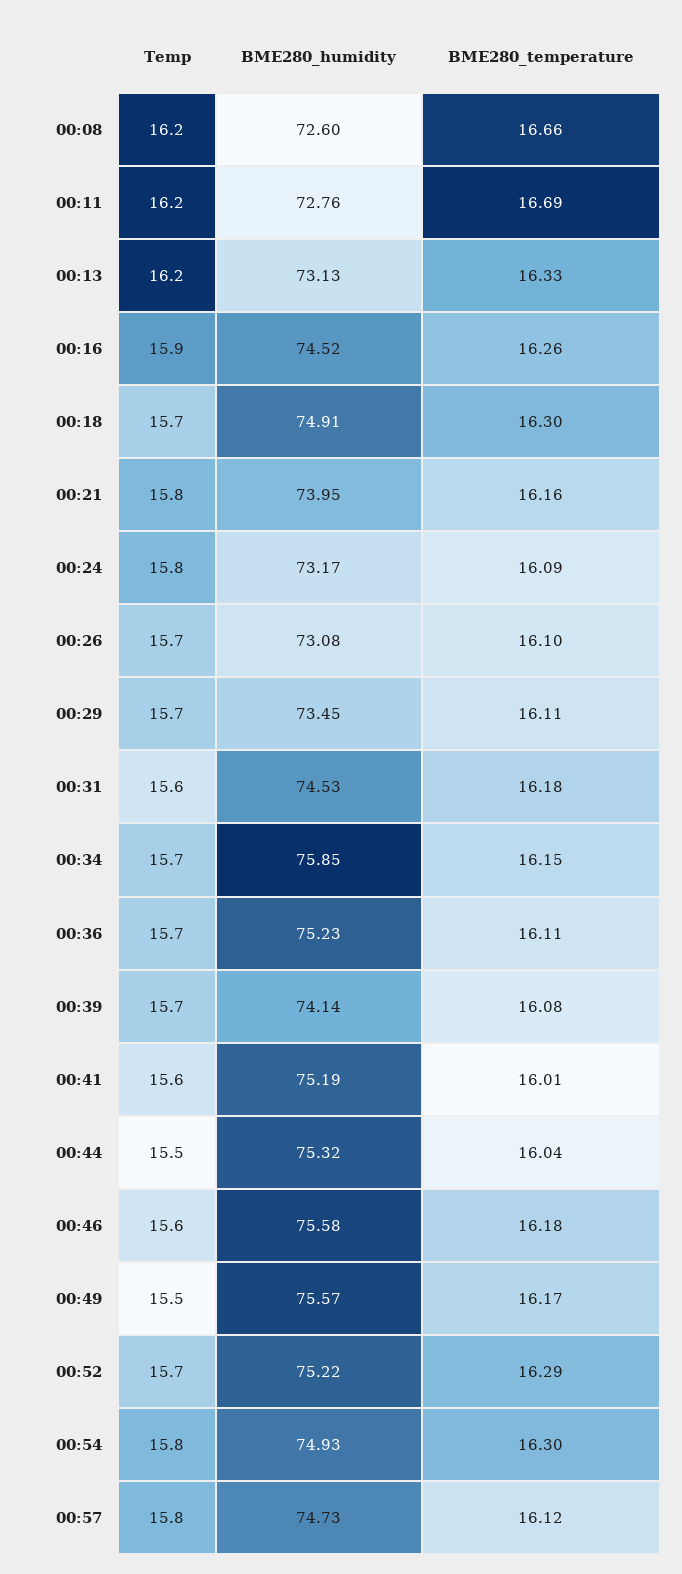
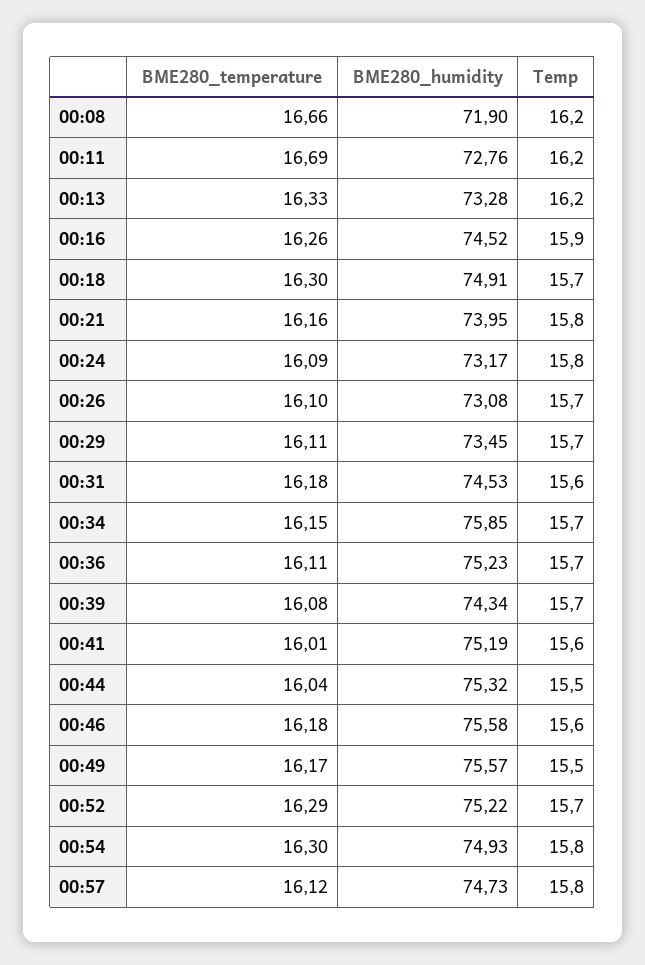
  {
    "Temp": {
      "00:08": 16.2,
      "00:11": 16.2,
      "00:13": 16.2,
      "00:16": 15.9,
      "00:18": 15.7,
      "00:21": 15.8,
      "00:24": 15.8,
      "00:26": 15.7,
      "00:29": 15.7,
      "00:31": 15.6,
      "00:34": 15.7,
      "00:36": 15.7,
      "00:39": 15.7,
      "00:41": 15.6,
      "00:44": 15.5,
      "00:46": 15.6,
      "00:49": 15.5,
      "00:52": 15.7,
      "00:54": 15.8,
      "00:57": 15.8
    },
    "BME280_humidity": {
-     "00:08": 72.6,
+     "00:08": 71.9,
      "00:11": 72.76,
-     "00:13": 73.13,
+     "00:13": 73.28,
      "00:16": 74.52,
      "00:18": 74.91,
      "00:21": 73.95,
      "00:24": 73.17,
      "00:26": 73.08,
      "00:29": 73.45,
      "00:31": 74.53,
      "00:34": 75.85,
      "00:36": 75.23,
-     "00:39": 74.14,
+     "00:39": 74.34,
      "00:41": 75.19,
      "00:44": 75.32,
      "00:46": 75.58,
      "00:49": 75.57,
      "00:52": 75.22,
      "00:54": 74.93,
      "00:57": 74.73
    },
    "BME280_temperature": {
      "00:08": 16.66,
      "00:11": 16.69,
      "00:13": 16.33,
      "00:16": 16.26,
      "00:18": 16.3,
      "00:21": 16.16,
      "00:24": 16.09,
      "00:26": 16.1,
      "00:29": 16.11,
      "00:31": 16.18,
      "00:34": 16.15,
      "00:36": 16.11,
      "00:39": 16.08,
      "00:41": 16.01,
      "00:44": 16.04,
      "00:46": 16.18,
      "00:49": 16.17,
      "00:52": 16.29,
      "00:54": 16.3,
      "00:57": 16.12
    }
  }

